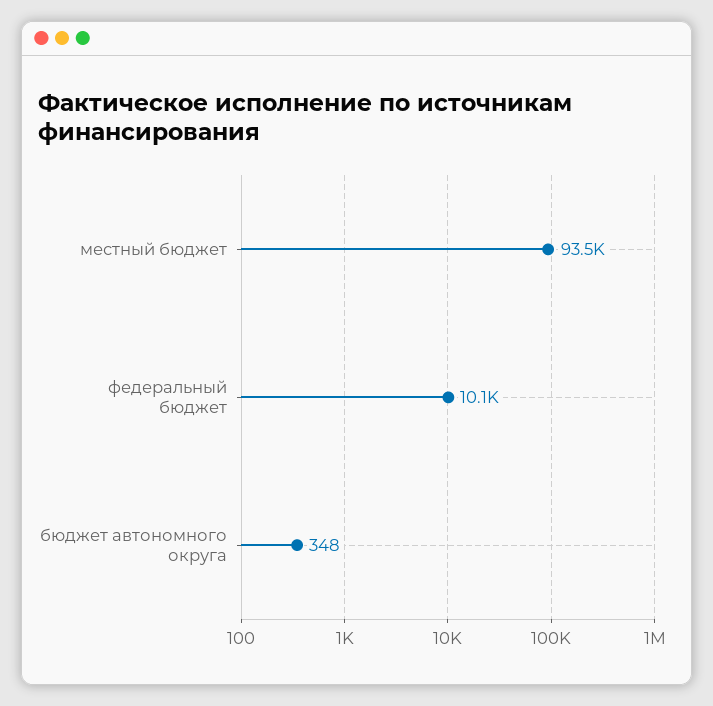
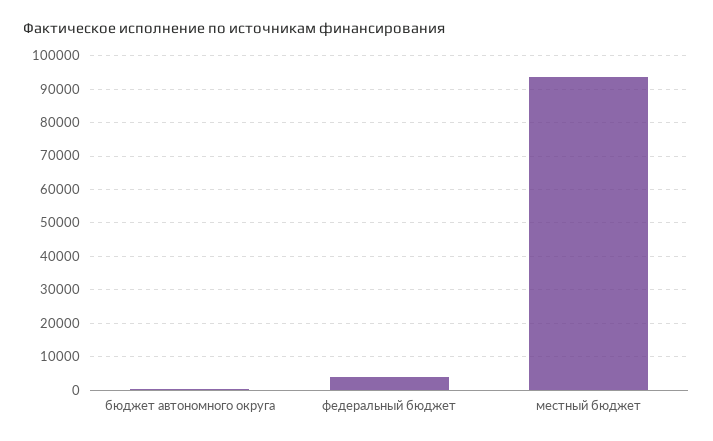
  {
    "местный бюджет": 93500,
-   "федеральный бюджет": 10100,
+   "федеральный бюджет": 4000,
    "бюджет автономного округа": 348
  }

